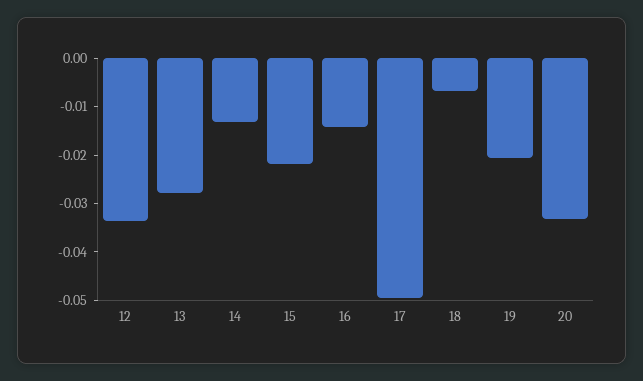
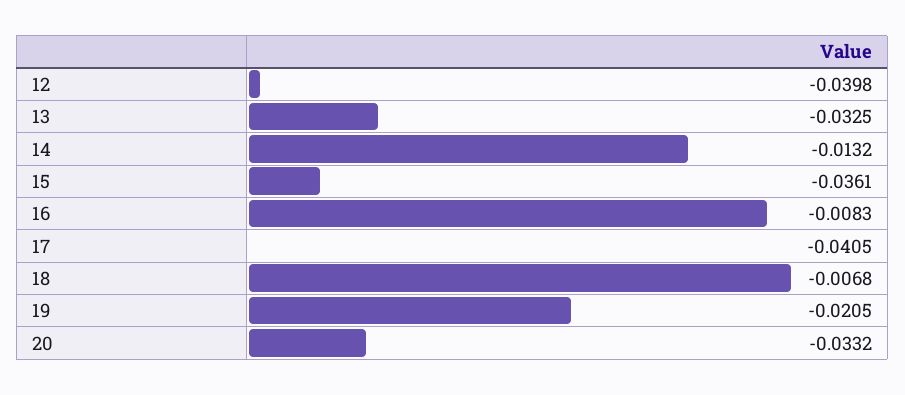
  {
-   "12": -0.034,
+   "12": -0.0398,
-   "13": -0.028,
+   "13": -0.0325,
    "14": -0.0132,
-   "15": -0.022,
+   "15": -0.0361,
-   "16": -0.014,
+   "16": -0.0083,
-   "17": -0.05,
+   "17": -0.0405,
    "18": -0.0068,
    "19": -0.0205,
    "20": -0.0332
  }

